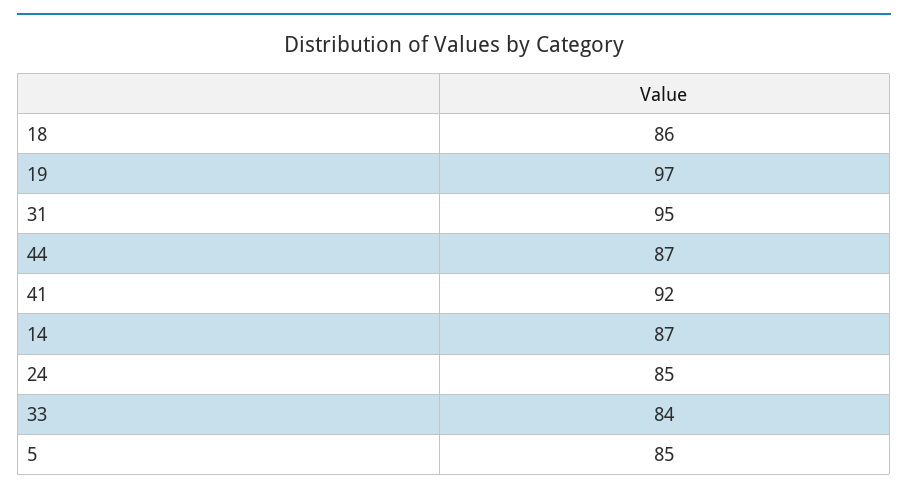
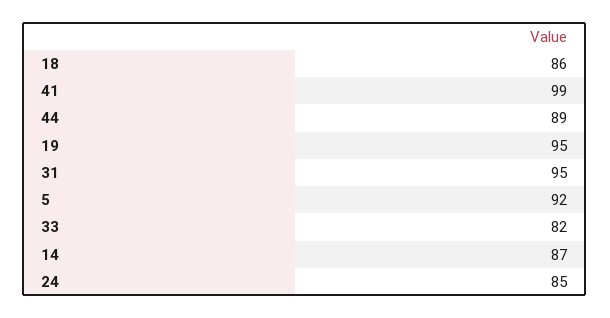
  {
    "18": 86,
-   "19": 97,
+   "19": 95,
    "31": 95,
-   "44": 87,
+   "44": 89,
-   "41": 92,
+   "41": 99,
    "14": 87,
    "24": 85,
-   "33": 84,
+   "33": 82,
-   "5": 85
+   "5": 92
  }

